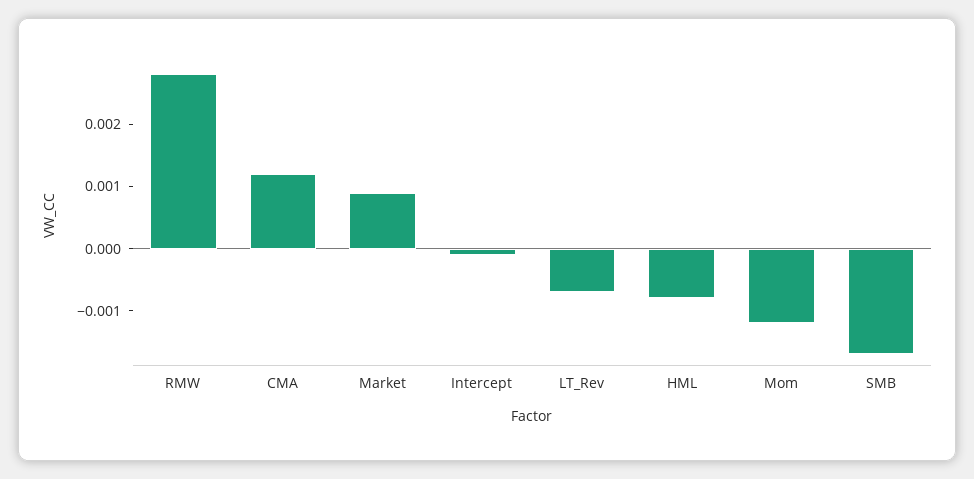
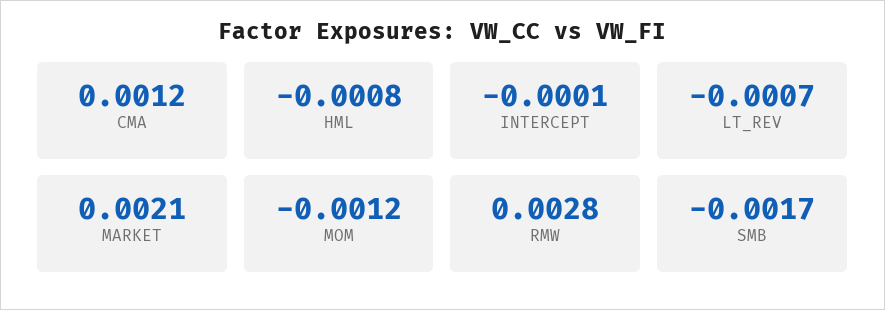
  {
    "RMW": 0.0028,
    "CMA": 0.0012,
-   "Market": 0.001,
+   "Market": 0.0021,
    "Intercept": -0.0001,
    "LT_Rev": -0.0007,
    "HML": -0.0008,
    "Mom": -0.0012,
    "SMB": -0.0017
  }

